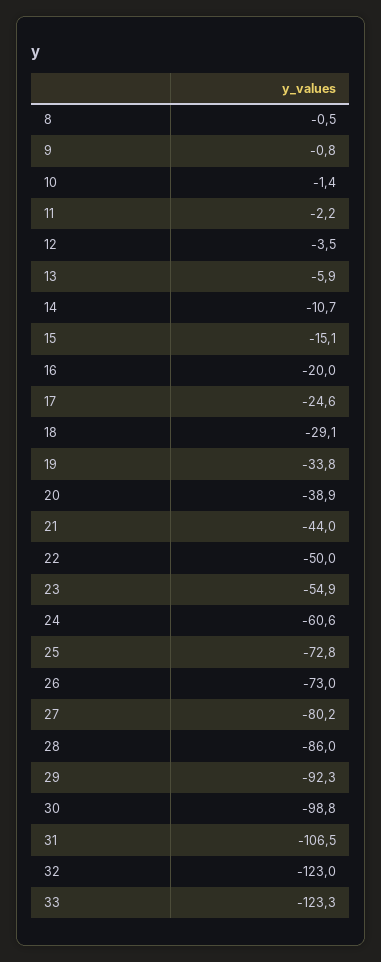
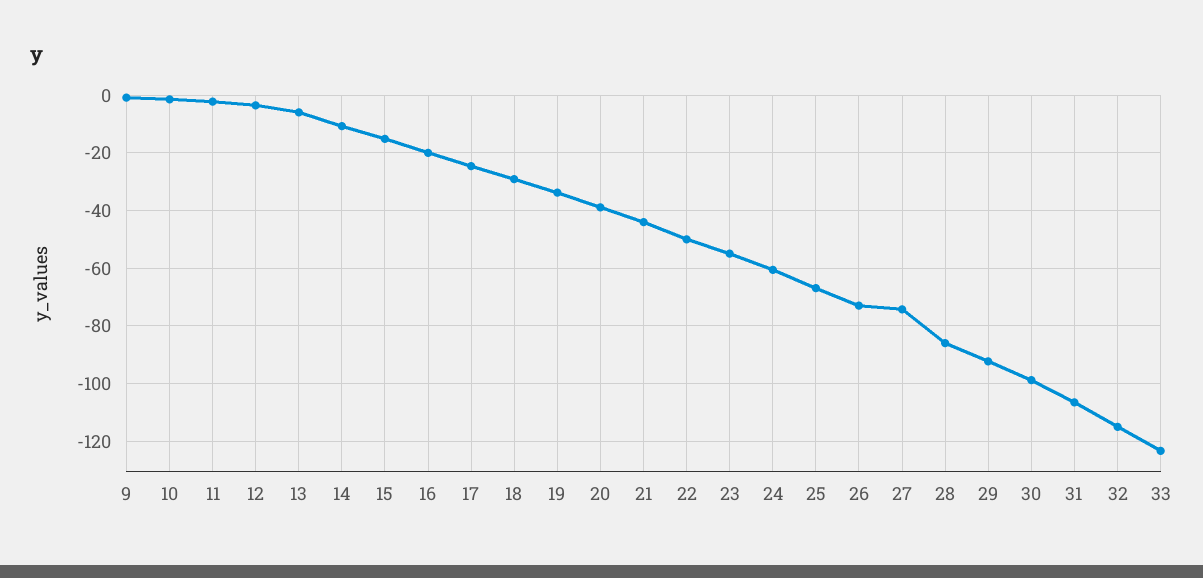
  {
-   "8": -0.5,
    "9": -0.8,
    "10": -1.4,
    "11": -2.2,
    "12": -3.5,
    "13": -5.9,
    "14": -10.7,
    "15": -15.1,
    "16": -20,
    "17": -24.6,
    "18": -29.1,
    "19": -33.8,
    "20": -38.9,
    "21": -44,
    "22": -50,
    "23": -54.9,
    "24": -60.6,
-   "25": -72.8,
+   "25": -67.5,
    "26": -73,
-   "27": -80.2,
+   "27": -75,
    "28": -86,
    "29": -92.3,
    "30": -98.8,
    "31": -106.5,
-   "32": -123,
+   "32": -115,
    "33": -123.3
  }

